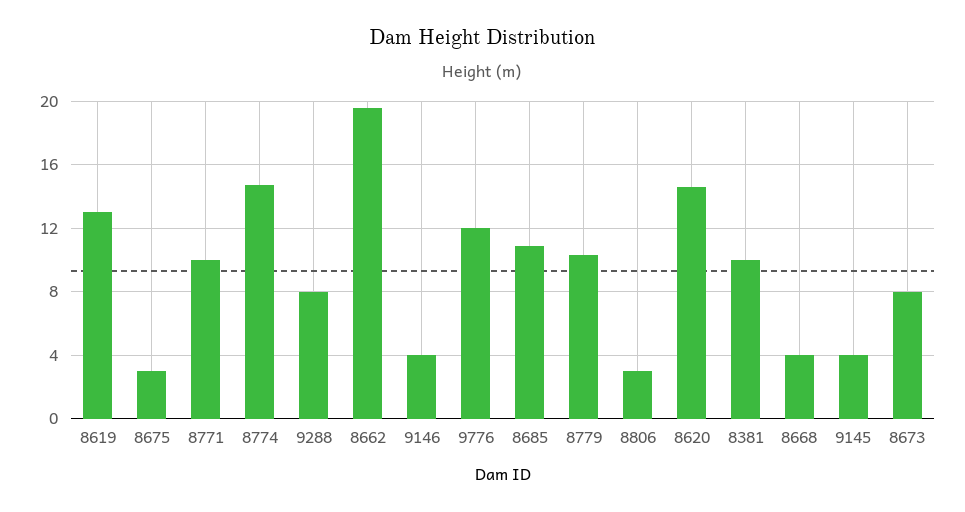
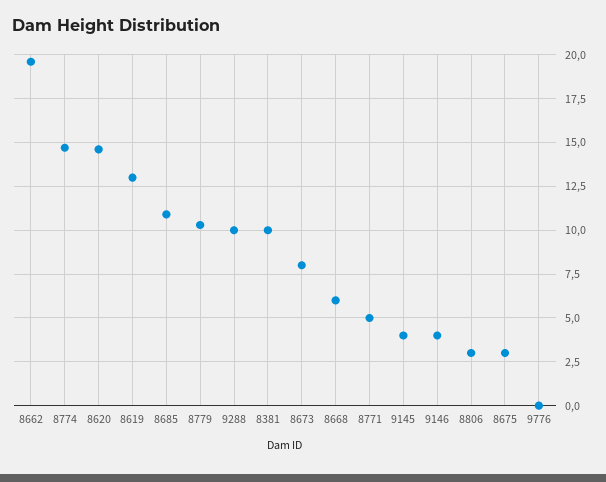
  {
    "8619": 13,
    "8675": 3,
-   "8771": 10,
+   "8771": 5,
    "8774": 14.5,
-   "9288": 8,
+   "9288": 10,
    "8662": 19.5,
    "9146": 4,
-   "9776": 12,
+   "9776": 0,
    "8685": 11,
    "8779": 10.5,
    "8806": 3,
    "8620": 14.5,
    "8381": 10,
-   "8668": 4,
+   "8668": 6,
    "9145": 4,
    "8673": 8
  }

